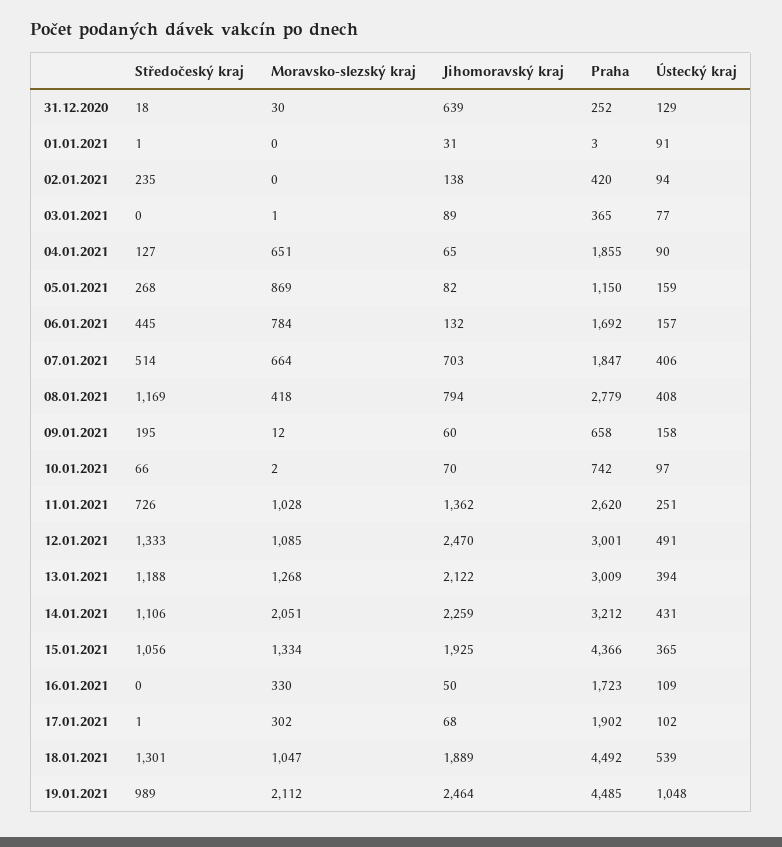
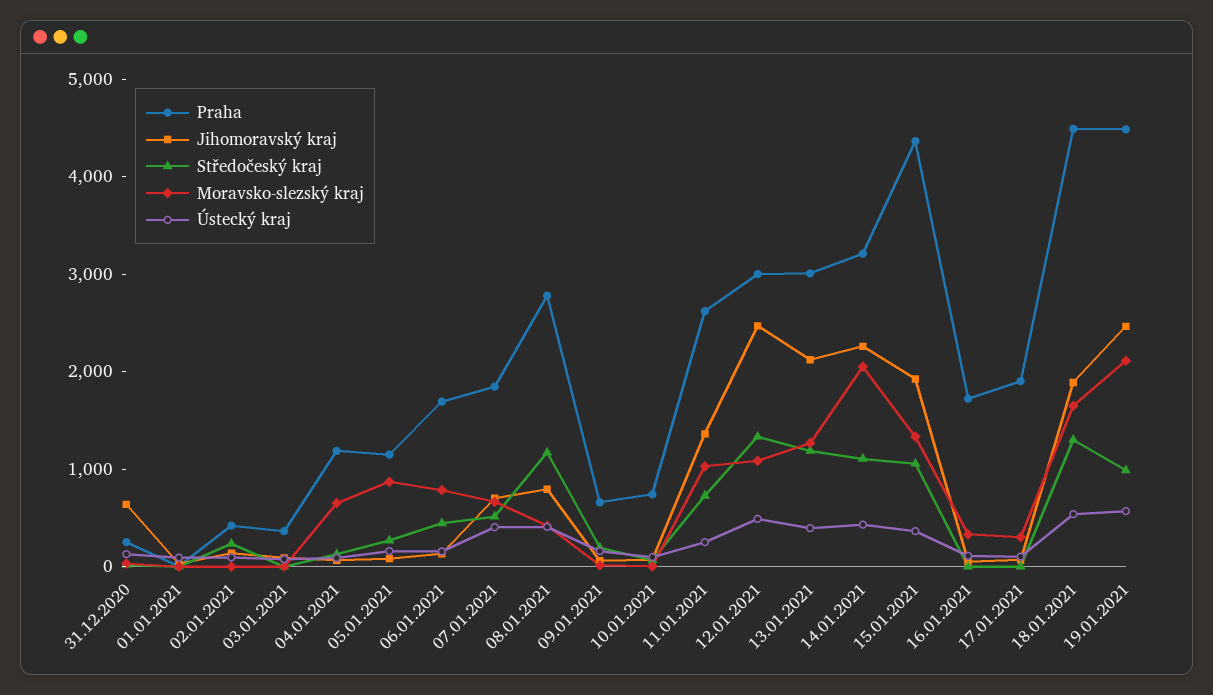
  {
    "Středočeský kraj": {
      "31.12.2020": 18,
      "01.01.2021": 1,
      "02.01.2021": 235,
      "03.01.2021": 0,
      "04.01.2021": 127,
      "05.01.2021": 268,
      "06.01.2021": 445,
      "07.01.2021": 514,
      "08.01.2021": 1169,
      "09.01.2021": 195,
      "10.01.2021": 66,
      "11.01.2021": 726,
      "12.01.2021": 1333,
      "13.01.2021": 1188,
      "14.01.2021": 1106,
      "15.01.2021": 1056,
      "16.01.2021": 0,
      "17.01.2021": 1,
      "18.01.2021": 1301,
      "19.01.2021": 989
    },
    "Moravsko-slezský kraj": {
      "31.12.2020": 30,
      "01.01.2021": 0,
      "02.01.2021": 0,
      "03.01.2021": 1,
      "04.01.2021": 651,
      "05.01.2021": 869,
      "06.01.2021": 784,
      "07.01.2021": 664,
      "08.01.2021": 418,
      "09.01.2021": 12,
      "10.01.2021": 2,
      "11.01.2021": 1028,
      "12.01.2021": 1085,
      "13.01.2021": 1268,
      "14.01.2021": 2051,
      "15.01.2021": 1334,
      "16.01.2021": 330,
      "17.01.2021": 302,
-     "18.01.2021": 1047,
+     "18.01.2021": 1600,
      "19.01.2021": 2112
    },
    "Jihomoravský kraj": {
      "31.12.2020": 639,
      "01.01.2021": 31,
      "02.01.2021": 138,
      "03.01.2021": 89,
      "04.01.2021": 65,
      "05.01.2021": 82,
      "06.01.2021": 132,
      "07.01.2021": 703,
      "08.01.2021": 794,
      "09.01.2021": 60,
      "10.01.2021": 70,
      "11.01.2021": 1362,
      "12.01.2021": 2470,
      "13.01.2021": 2122,
      "14.01.2021": 2259,
      "15.01.2021": 1925,
      "16.01.2021": 50,
      "17.01.2021": 68,
      "18.01.2021": 1889,
      "19.01.2021": 2464
    },
    "Praha": {
      "31.12.2020": 252,
      "01.01.2021": 3,
      "02.01.2021": 420,
      "03.01.2021": 365,
-     "04.01.2021": 1855,
+     "04.01.2021": 1200,
      "05.01.2021": 1150,
      "06.01.2021": 1692,
      "07.01.2021": 1847,
      "08.01.2021": 2779,
      "09.01.2021": 658,
      "10.01.2021": 742,
      "11.01.2021": 2620,
      "12.01.2021": 3001,
      "13.01.2021": 3009,
      "14.01.2021": 3212,
      "15.01.2021": 4366,
      "16.01.2021": 1723,
      "17.01.2021": 1902,
      "18.01.2021": 4492,
      "19.01.2021": 4485
    },
    "Ústecký kraj": {
      "31.12.2020": 129,
      "01.01.2021": 91,
      "02.01.2021": 94,
      "03.01.2021": 77,
      "04.01.2021": 90,
      "05.01.2021": 159,
      "06.01.2021": 157,
      "07.01.2021": 406,
      "08.01.2021": 408,
      "09.01.2021": 158,
      "10.01.2021": 97,
      "11.01.2021": 251,
      "12.01.2021": 491,
      "13.01.2021": 394,
      "14.01.2021": 431,
      "15.01.2021": 365,
      "16.01.2021": 109,
      "17.01.2021": 102,
      "18.01.2021": 539,
-     "19.01.2021": 1048
+     "19.01.2021": 600
    }
  }

